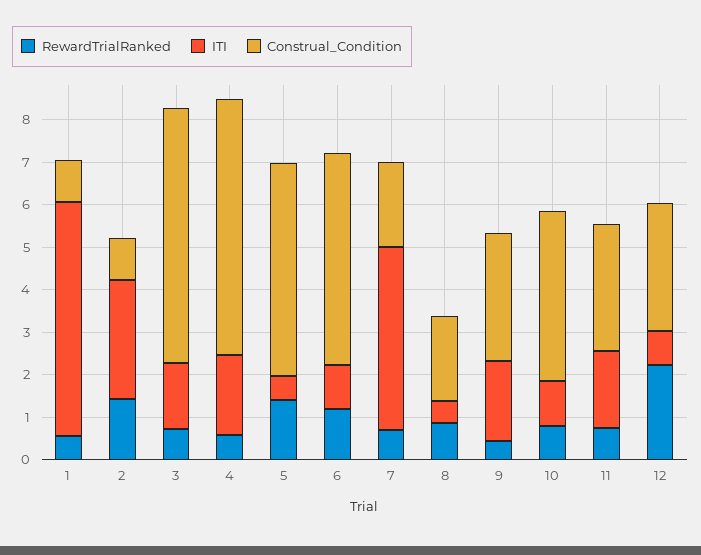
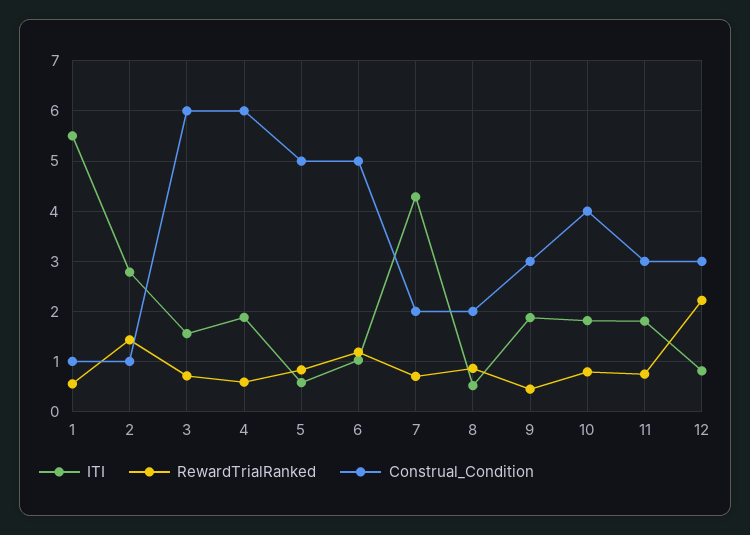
  {
    "RewardTrialRanked": {
      "1": 0.6,
      "2": 1.4,
      "3": 0.8,
      "4": 0.6,
-     "5": 1.4,
+     "5": 0.8,
      "6": 1.2,
      "7": 0.8,
      "8": 0.8,
      "9": 0.4,
      "10": 0.8,
      "11": 0.8,
      "12": 2.2
    },
    "ITI": {
      "1": 5.6,
      "2": 2.8,
      "3": 1.6,
      "4": 1.8,
      "5": 0.6,
      "6": 1,
      "7": 4.2,
      "8": 0.6,
      "9": 1.8,
-     "10": 1,
+     "10": 1.8,
      "11": 1.8,
      "12": 0.8
    },
    "Construal_Condition": {
      "1": 1,
      "2": 1,
      "3": 6,
      "4": 6,
      "5": 5,
      "6": 5,
      "7": 2,
      "8": 2,
      "9": 3,
      "10": 4,
      "11": 3,
      "12": 3
    }
  }

